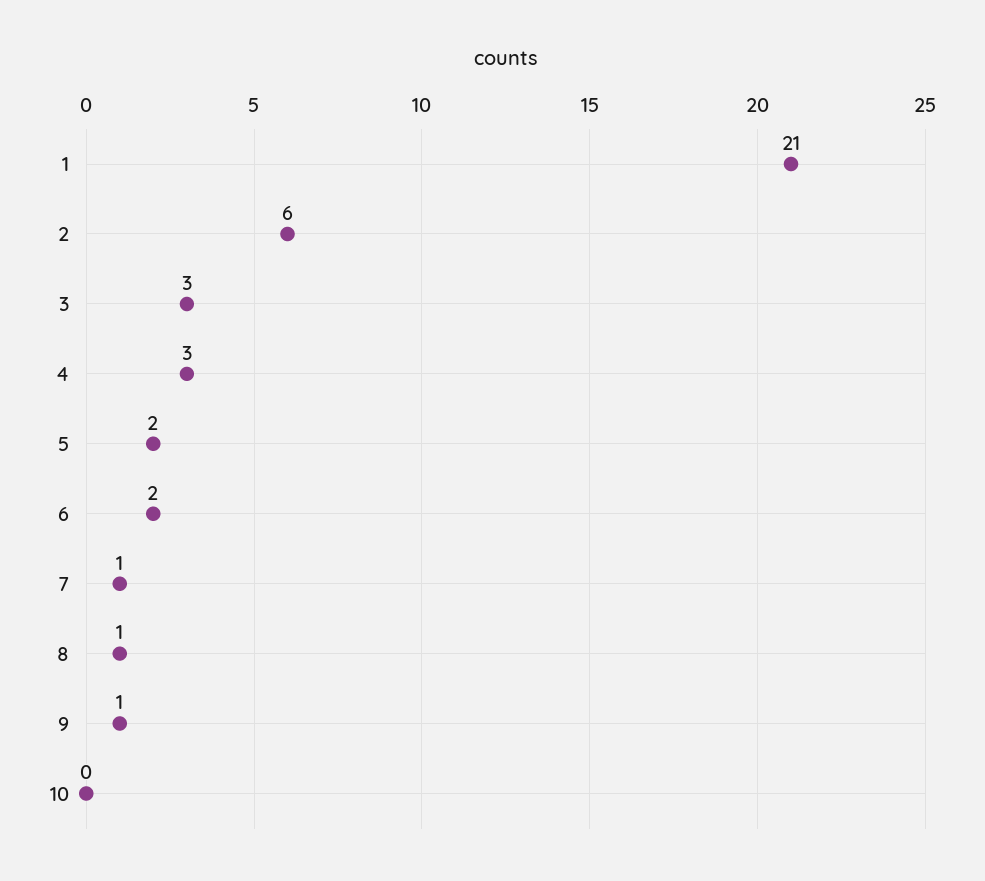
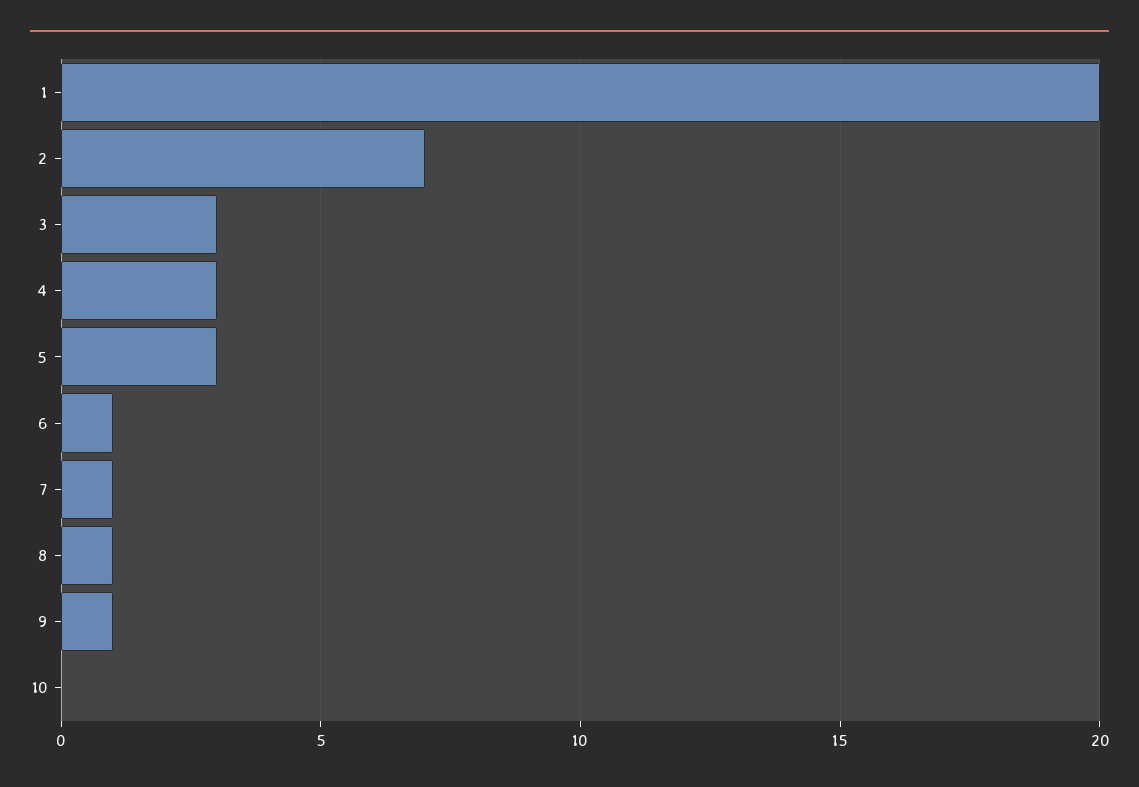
  {
-   "1": 21,
+   "1": 20,
-   "2": 6,
+   "2": 7,
    "3": 3,
    "4": 3,
-   "5": 2,
+   "5": 3,
-   "6": 2,
+   "6": 1,
    "7": 1,
    "8": 1,
    "9": 1,
    "10": 0
  }

